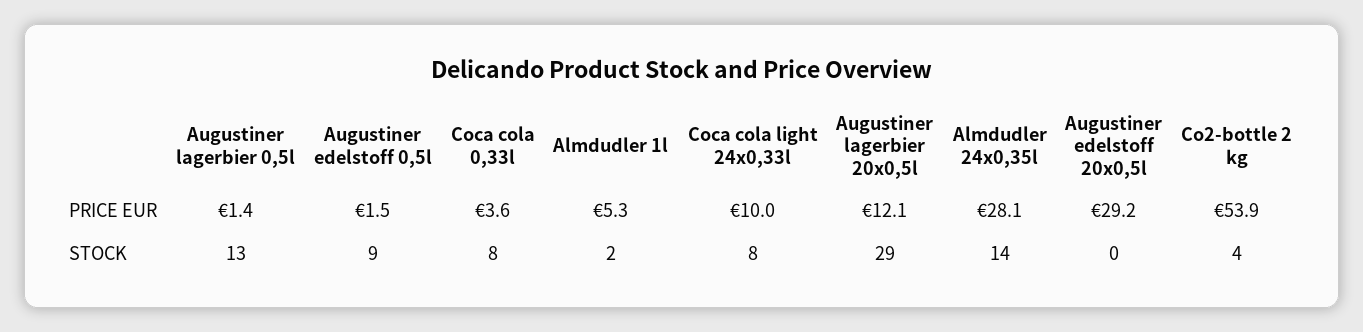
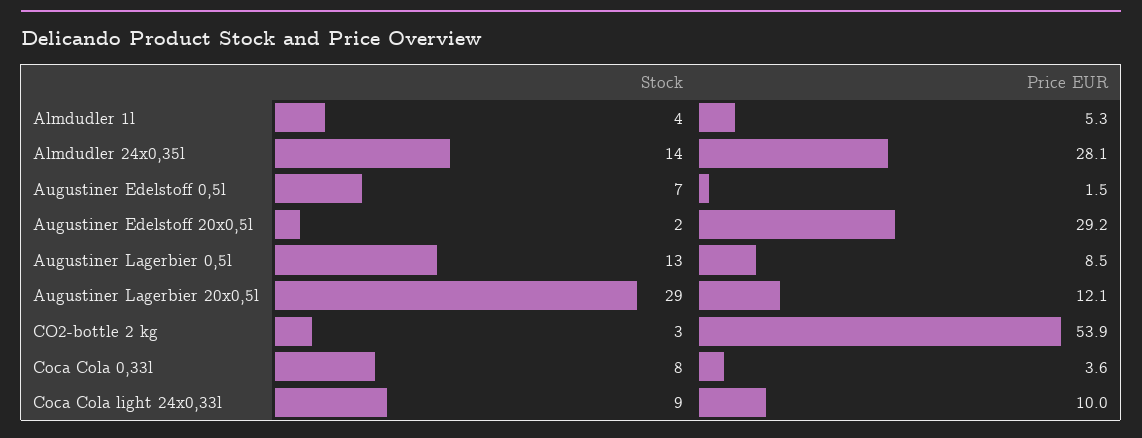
  {
    "Augustiner lagerbier 0,5l": {
-     "PRICE EUR": 1.4,
+     "PRICE EUR": 8.5,
      "STOCK": 13
    },
    "Augustiner edelstoff 0,5l": {
      "PRICE EUR": 1.5,
-     "STOCK": 9
+     "STOCK": 7
    },
    "Coca cola 0,33l": {
      "PRICE EUR": 3.6,
      "STOCK": 8
    },
    "Almdudler 1l": {
      "PRICE EUR": 5.3,
-     "STOCK": 2
+     "STOCK": 4
    },
    "Coca cola light 24x0,33l": {
      "PRICE EUR": 10,
-     "STOCK": 8
+     "STOCK": 9
    },
    "Augustiner lagerbier 20x0,5l": {
      "PRICE EUR": 12.1,
      "STOCK": 29
    },
    "Almdudler 24x0,35l": {
      "PRICE EUR": 28.1,
      "STOCK": 14
    },
    "Augustiner edelstoff 20x0,5l": {
      "PRICE EUR": 29.2,
-     "STOCK": 0
+     "STOCK": 2
    },
    "Co2-bottle 2 kg": {
      "PRICE EUR": 53.9,
-     "STOCK": 4
+     "STOCK": 3
    }
  }

